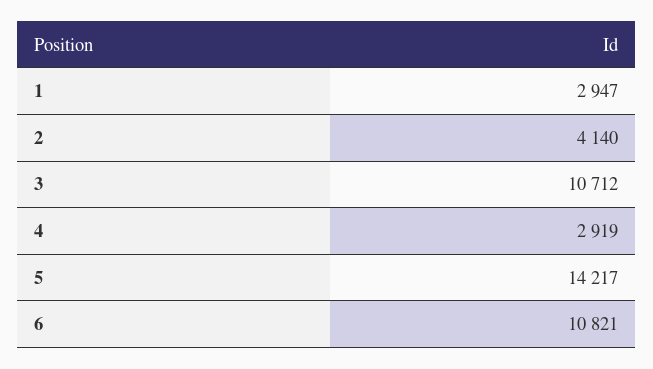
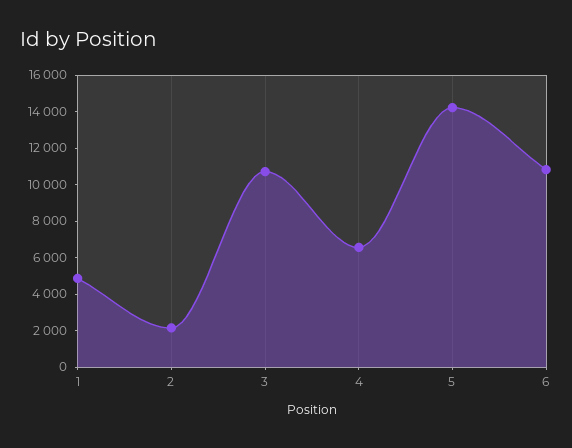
  {
-   "1": 2947,
+   "1": 5000,
-   "2": 4140,
+   "2": 2000,
    "3": 10712,
-   "4": 2919,
+   "4": 6500,
    "5": 14217,
    "6": 10821
  }

